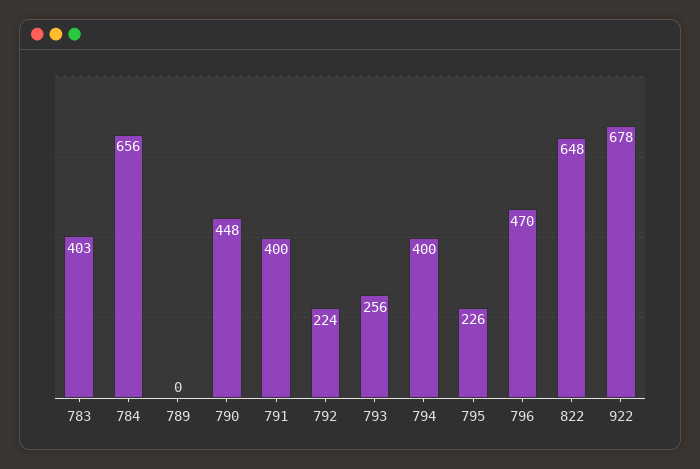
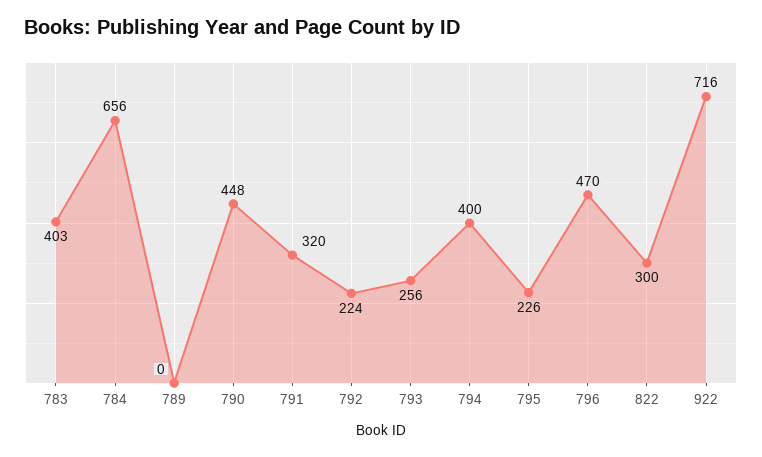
  {
    "783": 403,
    "784": 656,
    "789": 0,
    "790": 448,
-   "791": 400,
+   "791": 320,
    "792": 224,
    "793": 256,
    "794": 400,
    "795": 226,
    "796": 470,
-   "822": 648,
+   "822": 300,
-   "922": 678
+   "922": 716
  }

